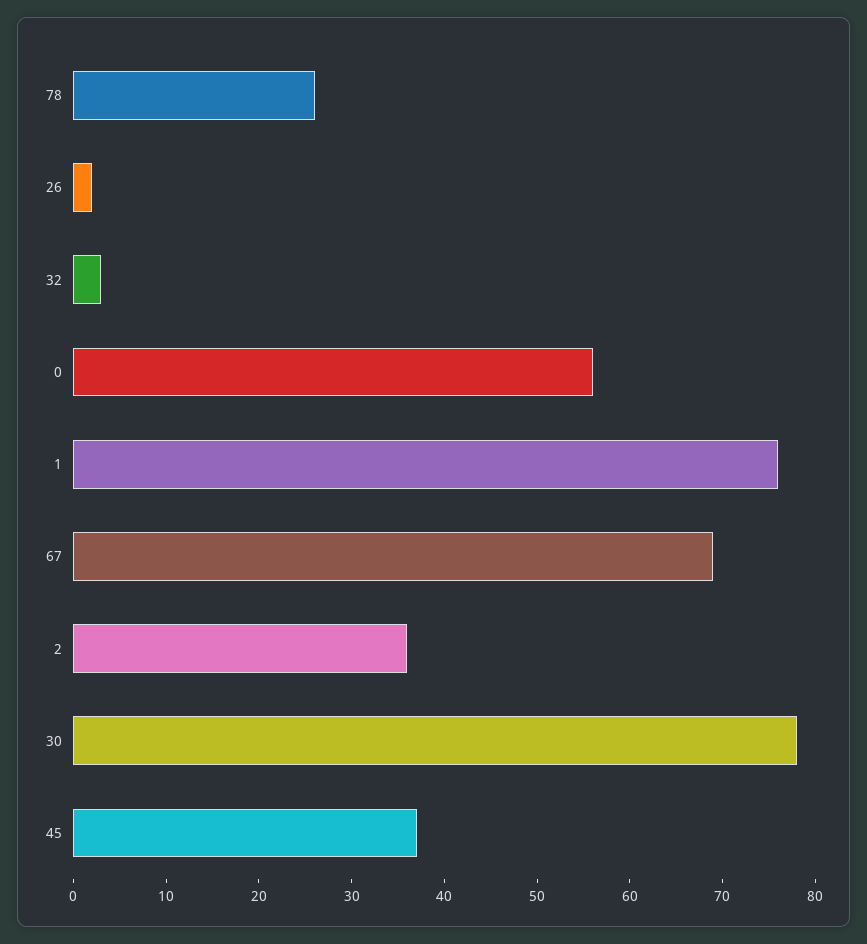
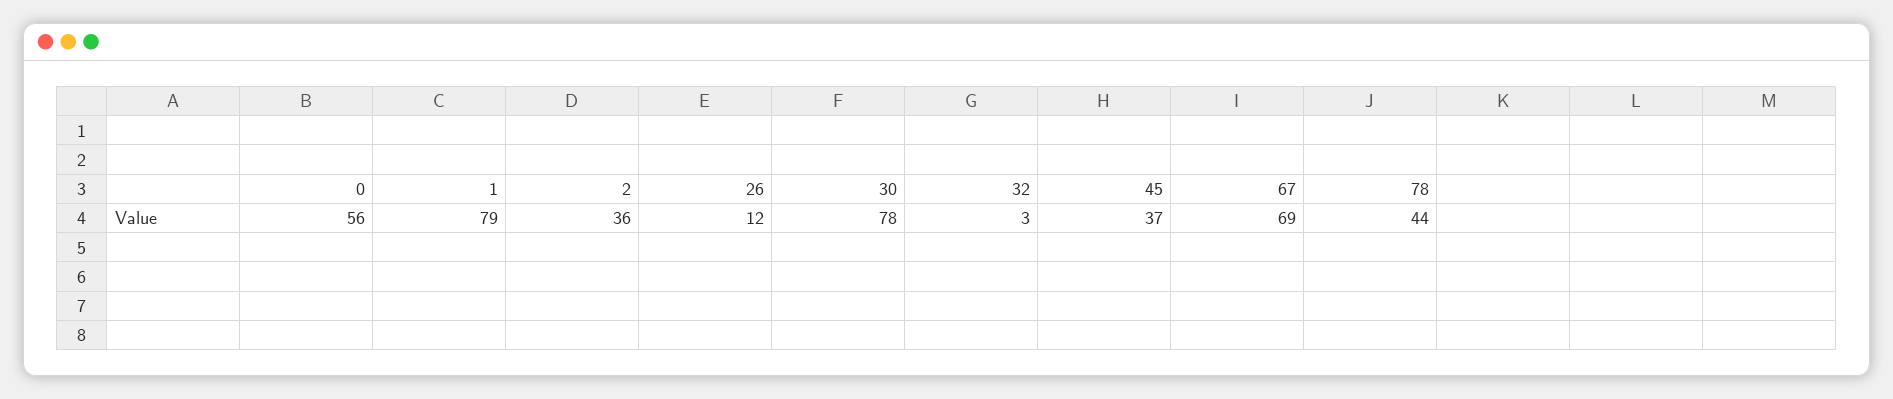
  {
-   "78": 26,
+   "78": 44,
-   "26": 2,
+   "26": 12,
    "32": 3,
    "0": 56,
-   "1": 76,
+   "1": 79,
    "67": 69,
    "2": 36,
    "30": 78,
    "45": 37
  }

